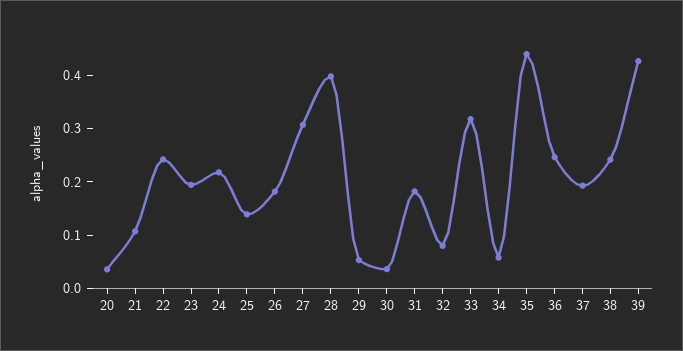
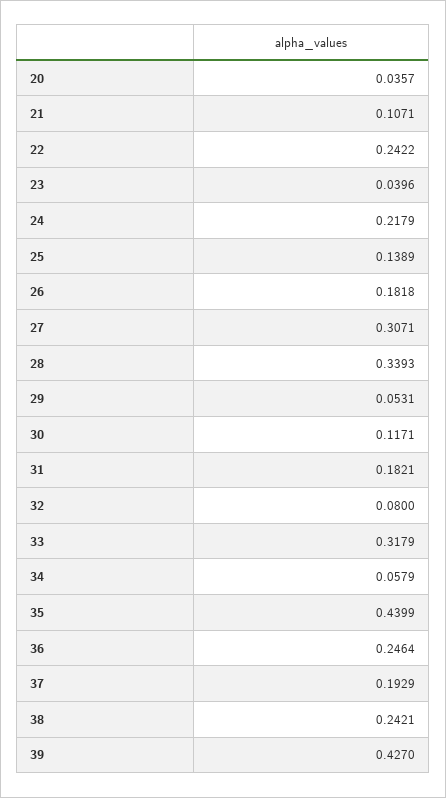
  {
    "20": 0.0357,
    "21": 0.1071,
    "22": 0.2422,
-   "23": 0.2,
+   "23": 0.0396,
    "24": 0.2179,
    "25": 0.1389,
    "26": 0.1818,
    "27": 0.3071,
-   "28": 0.4,
+   "28": 0.3393,
    "29": 0.0531,
-   "30": 0.04,
+   "30": 0.1171,
    "31": 0.1821,
    "32": 0.08,
    "33": 0.3179,
    "34": 0.0579,
    "35": 0.4399,
    "36": 0.2464,
    "37": 0.1929,
    "38": 0.2421,
    "39": 0.427
  }

